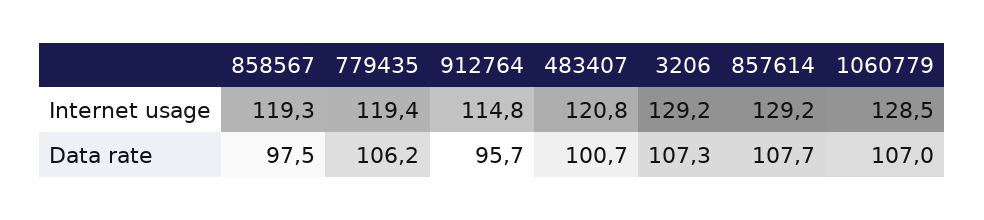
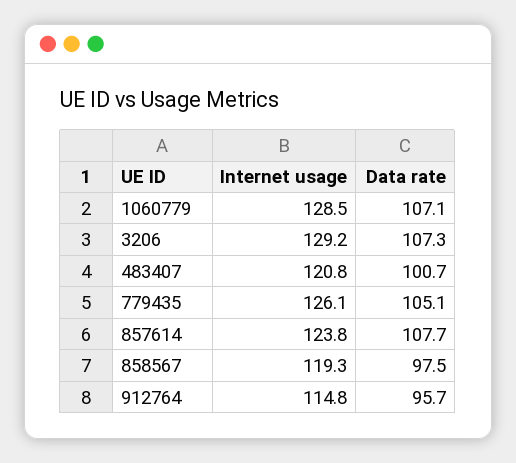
  {
    "858567": {
      "Internet usage": 119.3,
      "Data rate": 97.5
    },
    "779435": {
-     "Internet usage": 119.4,
+     "Internet usage": 126.1,
-     "Data rate": 106.2
+     "Data rate": 105.1
    },
    "912764": {
      "Internet usage": 114.8,
      "Data rate": 95.7
    },
    "483407": {
      "Internet usage": 120.8,
      "Data rate": 100.7
    },
    "3206": {
      "Internet usage": 129.2,
      "Data rate": 107.3
    },
    "857614": {
-     "Internet usage": 129.2,
+     "Internet usage": 123.8,
      "Data rate": 107.7
    },
    "1060779": {
      "Internet usage": 128.5,
-     "Data rate": 107
+     "Data rate": 107.1
    }
  }

